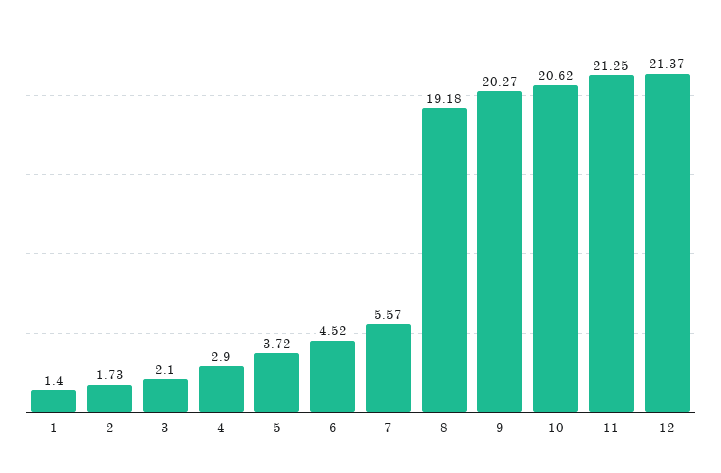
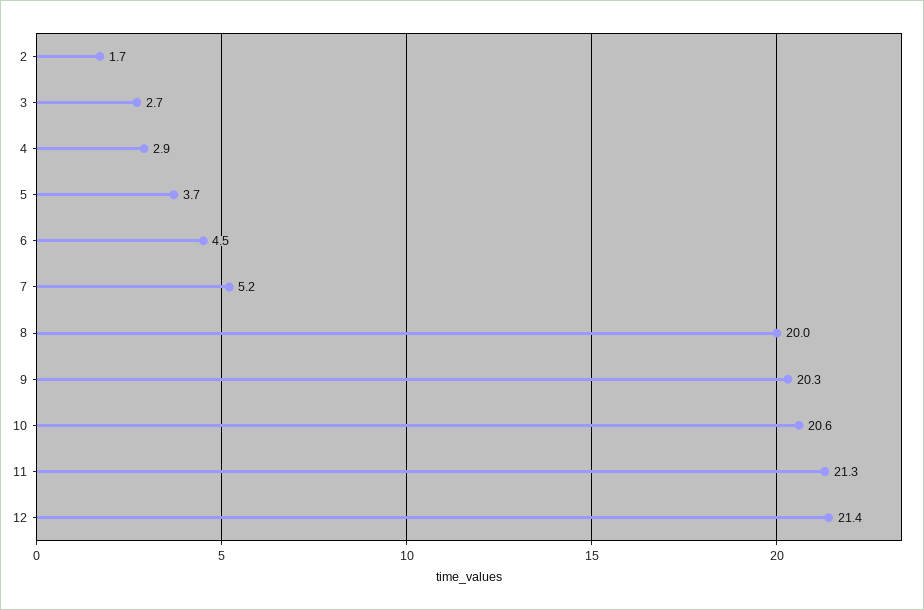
  {
-   "1": 1.4,
    "2": 1.73,
-   "3": 2.1,
+   "3": 2.7,
    "4": 2.9,
    "5": 3.72,
    "6": 4.52,
-   "7": 5.57,
+   "7": 5.2,
-   "8": 19.18,
+   "8": 20,
    "9": 20.27,
    "10": 20.62,
    "11": 21.25,
    "12": 21.37
  }

